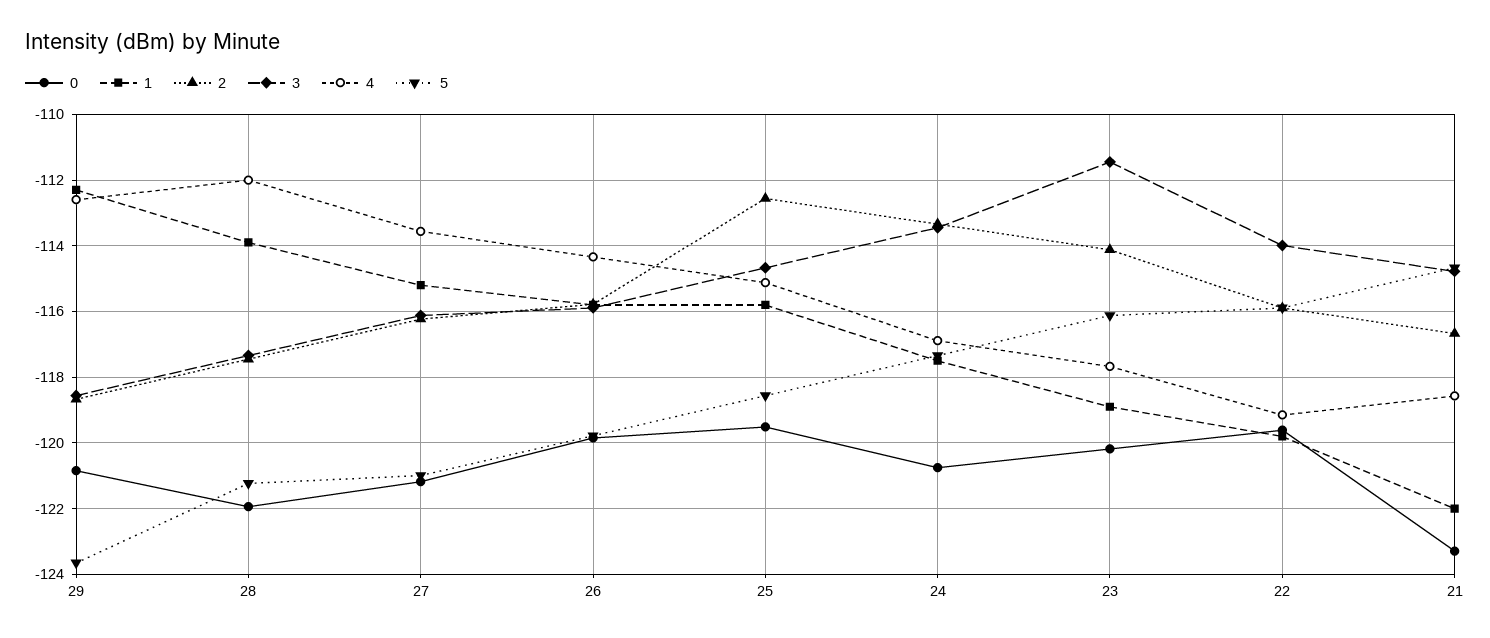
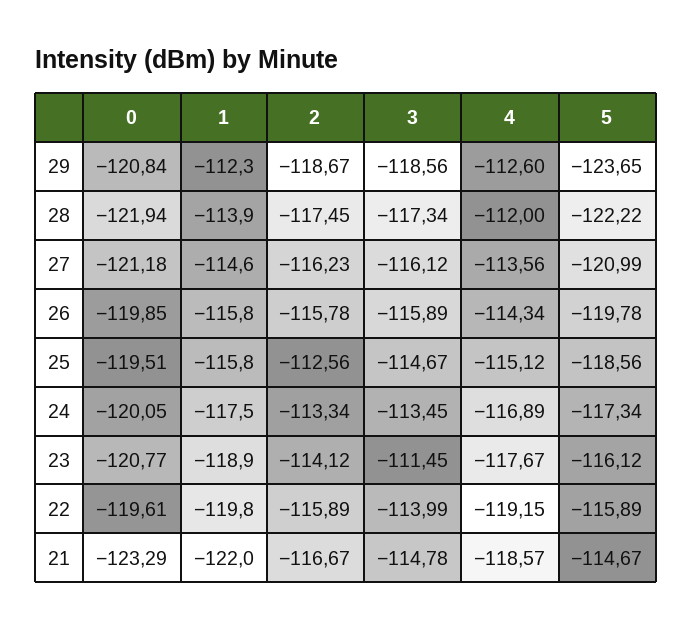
  {
    "0": {
      "29": -120.84,
      "28": -121.94,
      "27": -121.18,
      "26": -119.85,
      "25": -119.51,
-     "24": -120.8,
+     "24": -120.05,
-     "23": -120.2,
+     "23": -120.77,
      "22": -119.61,
      "21": -123.29
    },
    "1": {
      "29": -112.3,
      "28": -113.9,
-     "27": -115.2,
+     "27": -114.6,
      "26": -115.8,
      "25": -115.8,
      "24": -117.5,
      "23": -118.9,
      "22": -119.8,
      "21": -122
    },
    "2": {
      "29": -118.67,
      "28": -117.45,
      "27": -116.23,
      "26": -115.78,
      "25": -112.56,
      "24": -113.34,
      "23": -114.12,
      "22": -115.89,
      "21": -116.67
    },
    "3": {
      "29": -118.56,
      "28": -117.34,
      "27": -116.12,
      "26": -115.89,
      "25": -114.67,
      "24": -113.45,
      "23": -111.45,
      "22": -113.99,
      "21": -114.78
    },
    "4": {
      "29": -112.6,
      "28": -112,
      "27": -113.56,
      "26": -114.34,
      "25": -115.12,
      "24": -116.89,
      "23": -117.67,
      "22": -119.15,
      "21": -118.57
    },
    "5": {
      "29": -123.65,
-     "28": -121.2,
+     "28": -122.22,
      "27": -120.99,
      "26": -119.78,
      "25": -118.56,
      "24": -117.34,
      "23": -116.12,
      "22": -115.89,
      "21": -114.67
    }
  }

